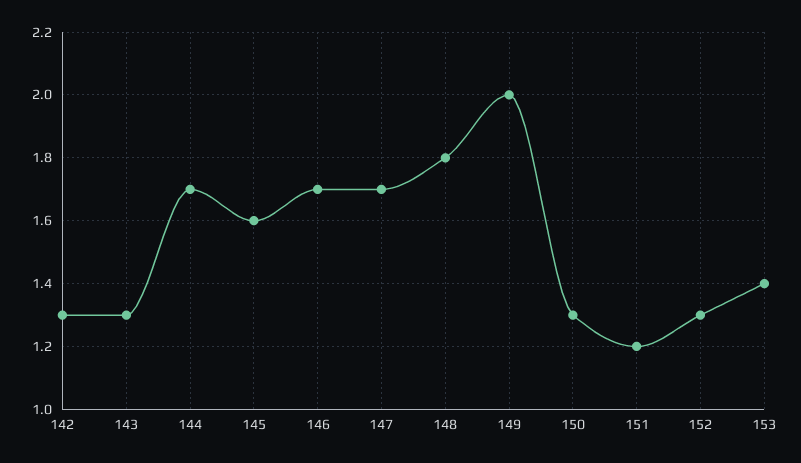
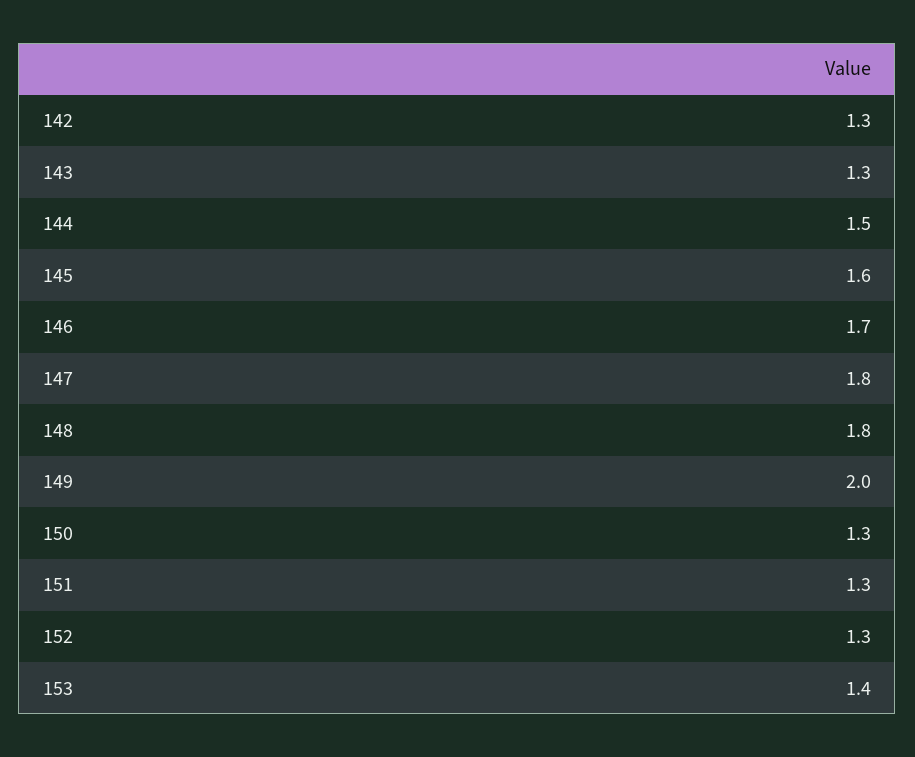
  {
    "142": 1.3,
    "143": 1.3,
-   "144": 1.7,
+   "144": 1.5,
    "145": 1.6,
    "146": 1.7,
-   "147": 1.7,
+   "147": 1.8,
    "148": 1.8,
    "149": 2,
    "150": 1.3,
-   "151": 1.2,
+   "151": 1.3,
    "152": 1.3,
    "153": 1.4
  }

